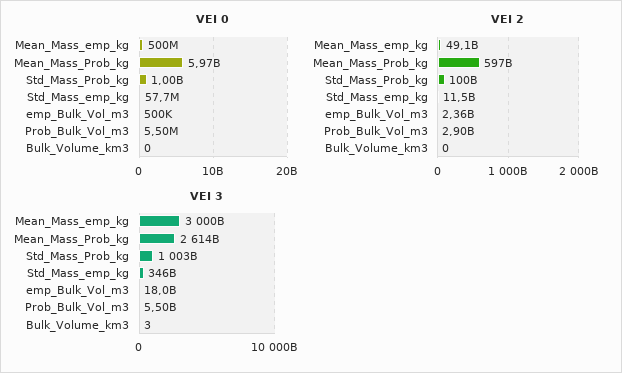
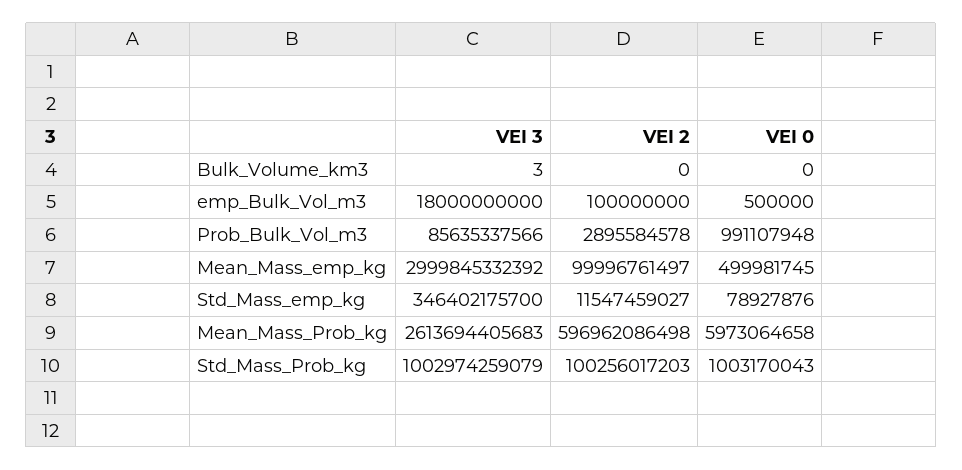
  {
    "VEI 0": {
      "Mean_Mass_emp_kg": 499981745,
      "Mean_Mass_Prob_kg": 5973064658,
      "Std_Mass_Prob_kg": 1003170043,
-     "Std_Mass_emp_kg": 57700000,
+     "Std_Mass_emp_kg": 78927876,
      "emp_Bulk_Vol_m3": 500000,
-     "Prob_Bulk_Vol_m3": 5500000,
+     "Prob_Bulk_Vol_m3": 991107948,
      "Bulk_Volume_km3": 0
    },
    "VEI 2": {
-     "Mean_Mass_emp_kg": 49100000000,
+     "Mean_Mass_emp_kg": 99996761497,
      "Mean_Mass_Prob_kg": 596962086498,
      "Std_Mass_Prob_kg": 100256017203,
      "Std_Mass_emp_kg": 11547459027,
-     "emp_Bulk_Vol_m3": 2360000000,
+     "emp_Bulk_Vol_m3": 100000000,
      "Prob_Bulk_Vol_m3": 2895584578,
      "Bulk_Volume_km3": 0
    },
    "VEI 3": {
      "Mean_Mass_emp_kg": 2999845332392,
      "Mean_Mass_Prob_kg": 2613694405683,
      "Std_Mass_Prob_kg": 1002974259079,
      "Std_Mass_emp_kg": 346402175700,
      "emp_Bulk_Vol_m3": 18000000000,
-     "Prob_Bulk_Vol_m3": 5500000000,
+     "Prob_Bulk_Vol_m3": 85635337566,
      "Bulk_Volume_km3": 3
    }
  }

